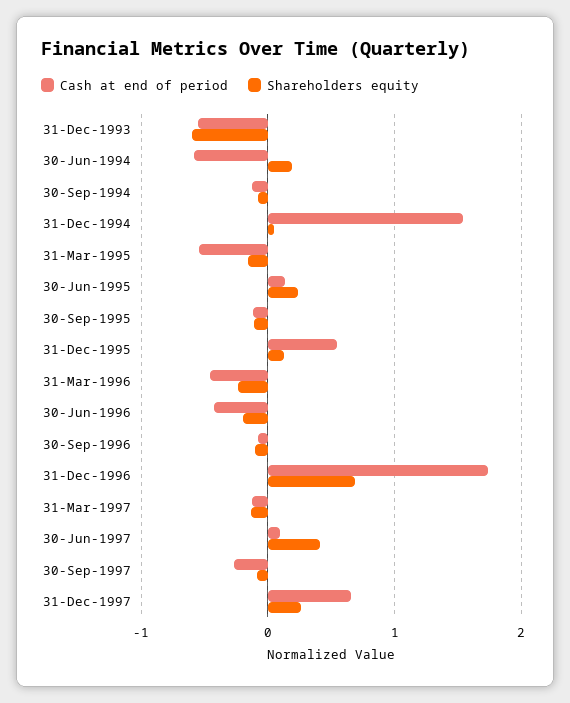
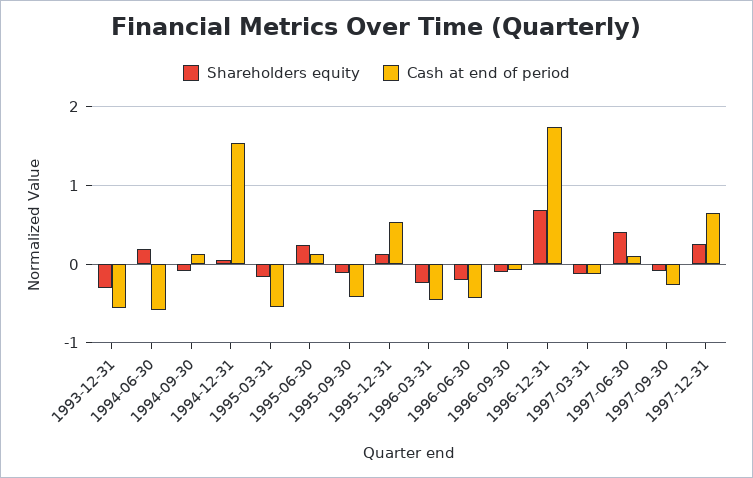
  {
    "Cash at end of period": {
      "31-Dec-1993": -0.6,
      "30-Jun-1994": -0.6,
-     "30-Sep-1994": -0.1,
+     "30-Sep-1994": 0.1,
      "31-Dec-1994": 1.5,
      "31-Mar-1995": -0.5,
      "30-Jun-1995": 0.1,
-     "30-Sep-1995": -0.1,
+     "30-Sep-1995": -0.4,
      "31-Dec-1995": 0.5,
      "31-Mar-1996": -0.5,
      "30-Jun-1996": -0.4,
      "30-Sep-1996": -0.1,
      "31-Dec-1996": 1.7,
      "31-Mar-1997": -0.1,
      "30-Jun-1997": 0.1,
      "30-Sep-1997": -0.3,
      "31-Dec-1997": 0.7
    },
    "Shareholders equity": {
-     "31-Dec-1993": -0.6,
+     "31-Dec-1993": -0.3,
      "30-Jun-1994": 0.2,
      "30-Sep-1994": -0.1,
      "31-Dec-1994": 0.1,
      "31-Mar-1995": -0.2,
      "30-Jun-1995": 0.2,
      "30-Sep-1995": -0.1,
      "31-Dec-1995": 0.1,
      "31-Mar-1996": -0.2,
      "30-Jun-1996": -0.2,
      "30-Sep-1996": -0.1,
      "31-Dec-1996": 0.7,
      "31-Mar-1997": -0.1,
      "30-Jun-1997": 0.4,
      "30-Sep-1997": -0.1,
      "31-Dec-1997": 0.3
    }
  }

